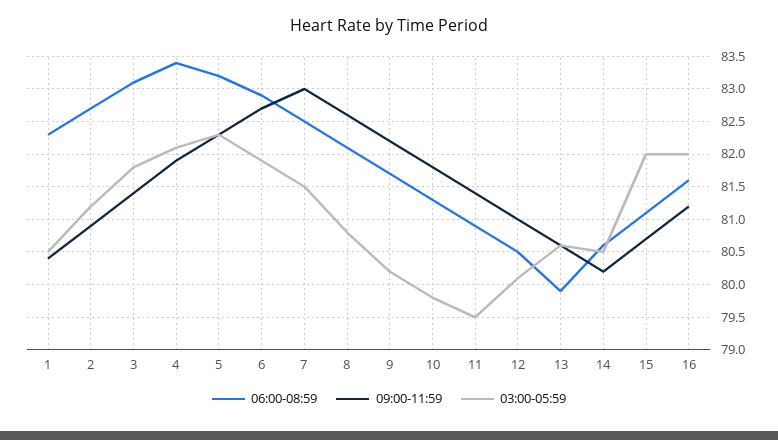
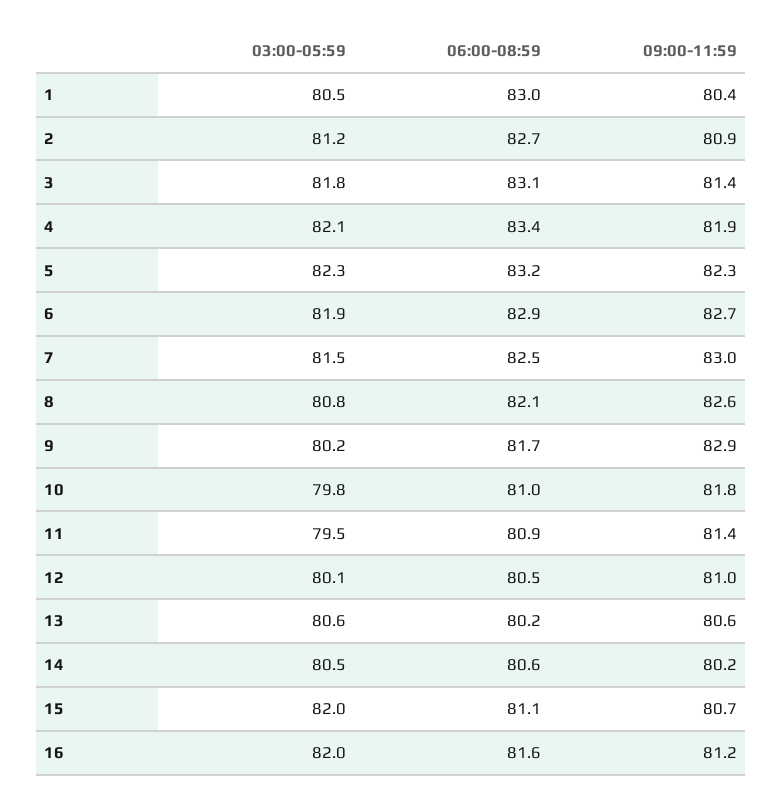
  {
    "06:00-08:59": {
-     "1": 82.3,
+     "1": 83,
      "2": 82.7,
      "3": 83.1,
      "4": 83.4,
      "5": 83.2,
      "6": 82.9,
      "7": 82.5,
      "8": 82.1,
      "9": 81.7,
-     "10": 81.3,
+     "10": 81,
      "11": 80.9,
      "12": 80.5,
-     "13": 79.9,
+     "13": 80.2,
      "14": 80.6,
      "15": 81.1,
      "16": 81.6
    },
    "09:00-11:59": {
      "1": 80.4,
      "2": 80.9,
      "3": 81.4,
      "4": 81.9,
      "5": 82.3,
      "6": 82.7,
      "7": 83,
      "8": 82.6,
-     "9": 82.2,
+     "9": 82.9,
      "10": 81.8,
      "11": 81.4,
      "12": 81,
      "13": 80.6,
      "14": 80.2,
      "15": 80.7,
      "16": 81.2
    },
    "03:00-05:59": {
      "1": 80.5,
      "2": 81.2,
      "3": 81.8,
      "4": 82.1,
      "5": 82.3,
      "6": 81.9,
      "7": 81.5,
      "8": 80.8,
      "9": 80.2,
      "10": 79.8,
      "11": 79.5,
      "12": 80.1,
      "13": 80.6,
      "14": 80.5,
      "15": 82,
      "16": 82
    }
  }

